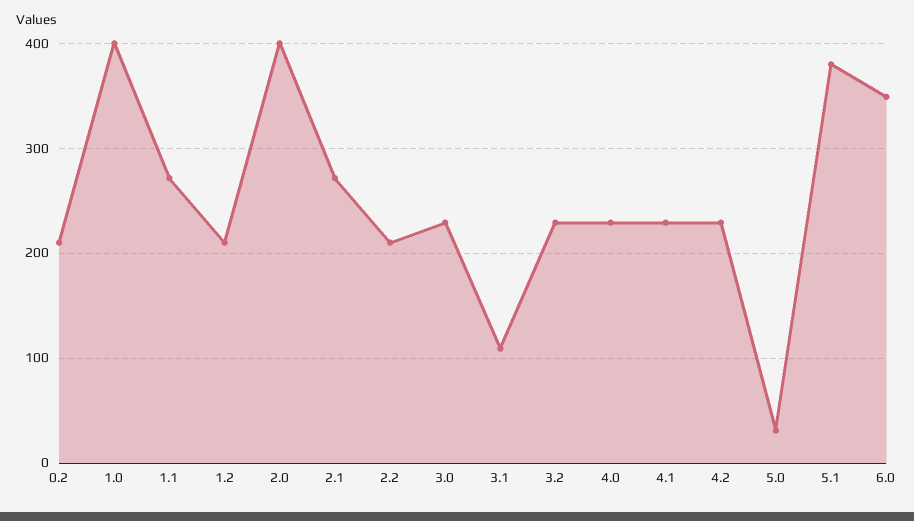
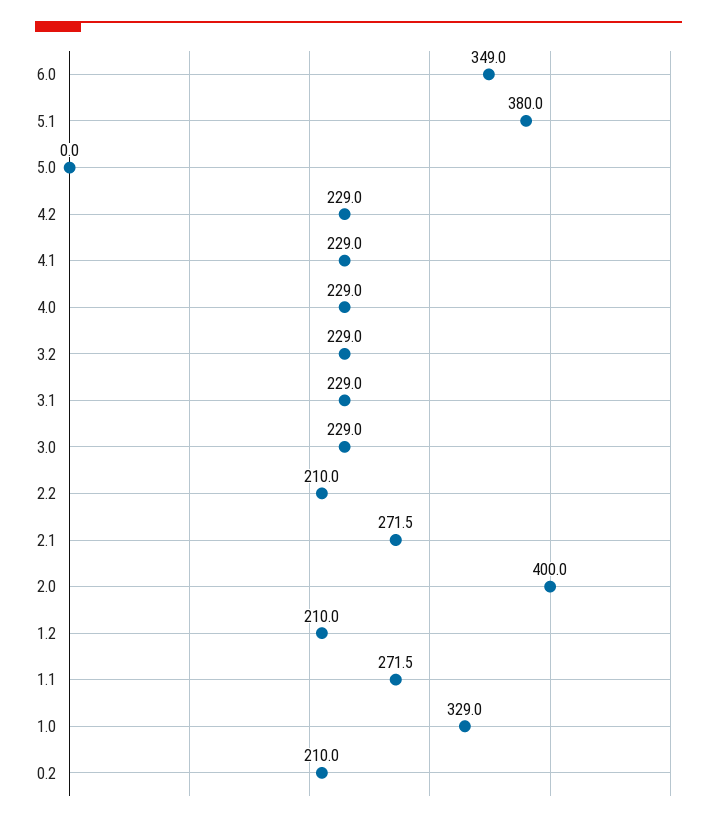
  {
    "0.2": 210,
-   "1.0": 400,
+   "1.0": 329,
    "1.1": 271.5,
    "1.2": 210,
    "2.0": 400,
    "2.1": 271.5,
    "2.2": 210,
    "3.0": 229,
-   "3.1": 110,
+   "3.1": 229,
    "3.2": 229,
    "4.0": 229,
    "4.1": 229,
    "4.2": 229,
-   "5.0": 30,
+   "5.0": 0,
    "5.1": 380,
    "6.0": 349
  }

